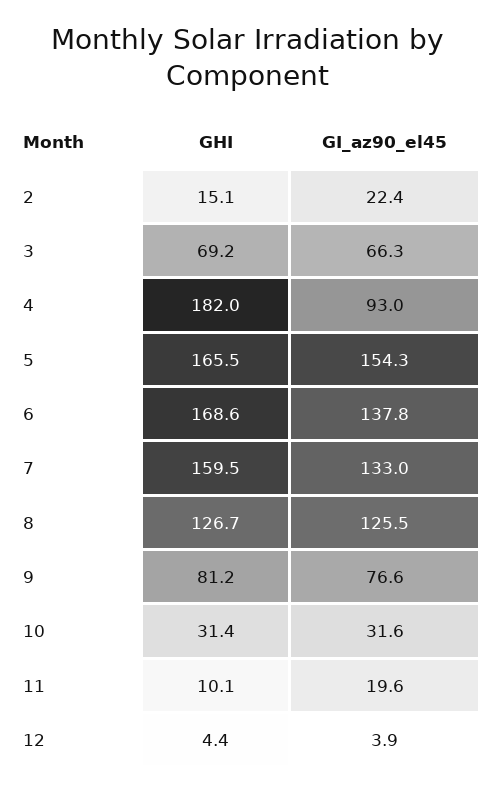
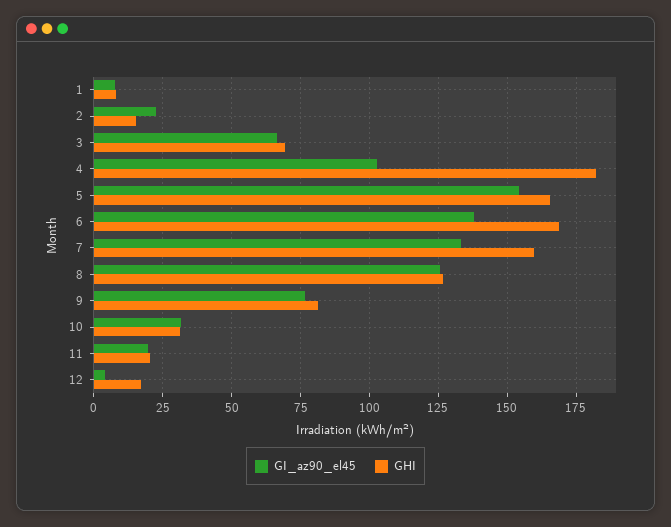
  {
    "GHI": {
      "2": 15.1,
      "3": 69.2,
      "4": 182,
      "5": 165.5,
      "6": 168.6,
      "7": 159.5,
      "8": 126.7,
      "9": 81.2,
      "10": 31.4,
-     "11": 10.1,
+     "11": 20,
-     "12": 4.4
+     "12": 17.5,
+     "1": 7.5
    },
    "GI_az90_el45": {
      "2": 22.4,
      "3": 66.3,
-     "4": 93,
+     "4": 102.5,
      "5": 154.3,
      "6": 137.8,
      "7": 133,
      "8": 125.5,
      "9": 76.6,
      "10": 31.6,
      "11": 19.6,
-     "12": 3.9
+     "12": 3.9,
+     "1": 7.5
    }
  }

